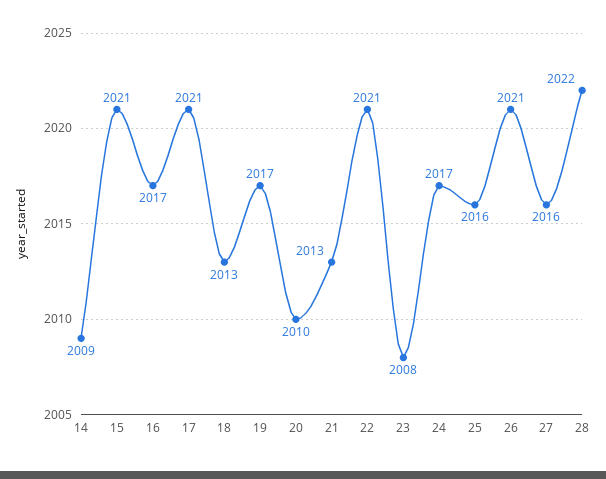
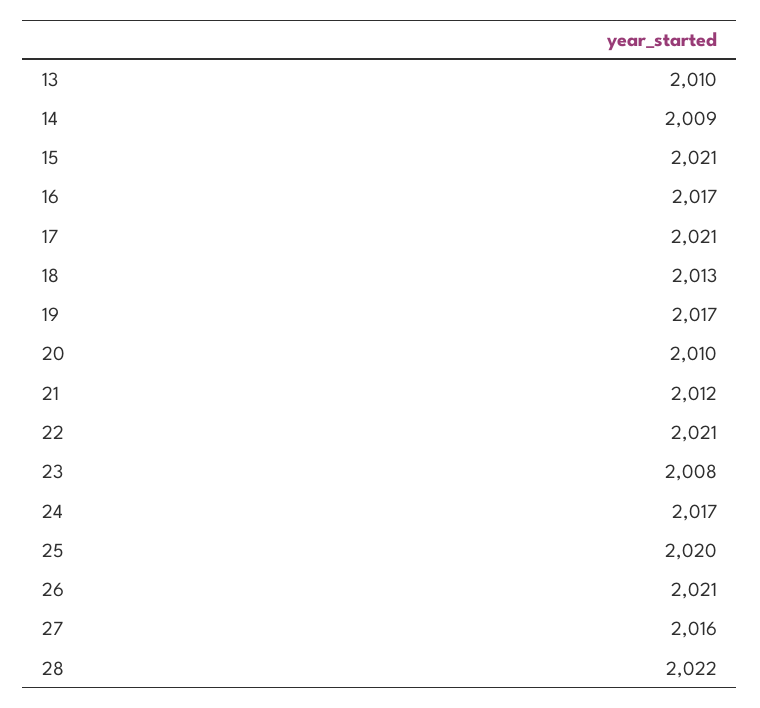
  {
    "14": 2009,
    "15": 2021,
    "16": 2017,
    "17": 2021,
    "18": 2013,
    "19": 2017,
    "20": 2010,
-   "21": 2013,
+   "21": 2012,
    "22": 2021,
    "23": 2008,
    "24": 2017,
-   "25": 2016,
+   "25": 2020,
    "26": 2021,
    "27": 2016,
-   "28": 2022
+   "28": 2022,
+   "13": 2010
  }

